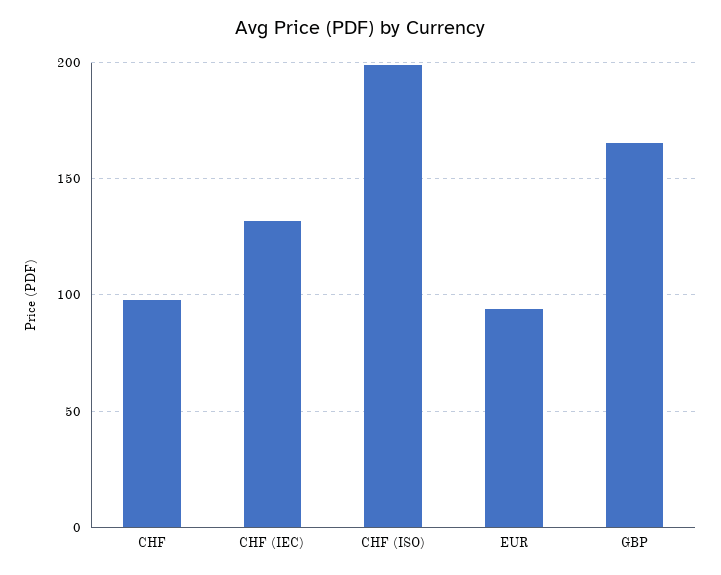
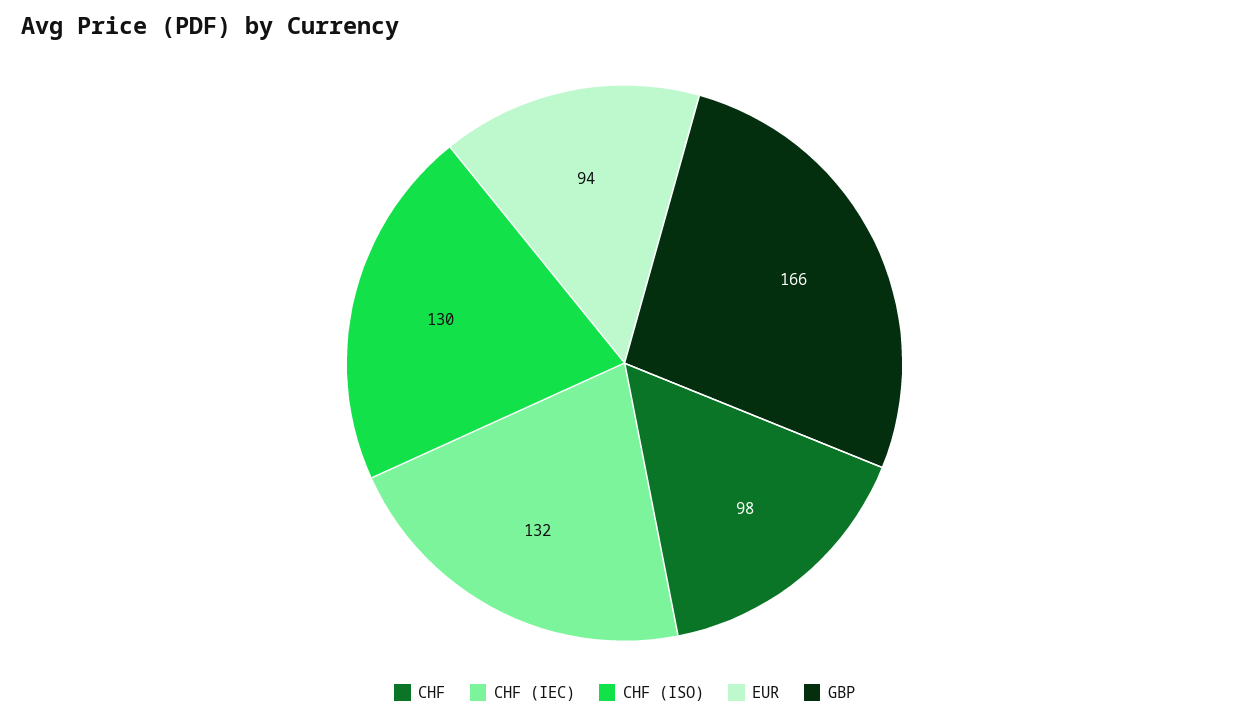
  {
    "CHF": 98,
    "CHF (IEC)": 132,
-   "CHF (ISO)": 200,
+   "CHF (ISO)": 130,
    "EUR": 94,
    "GBP": 166
  }

